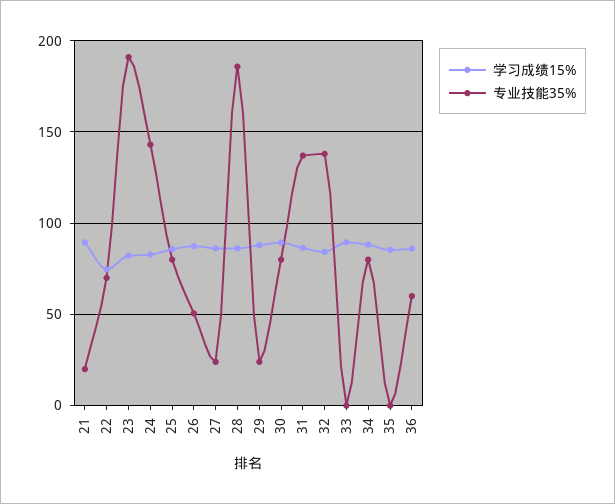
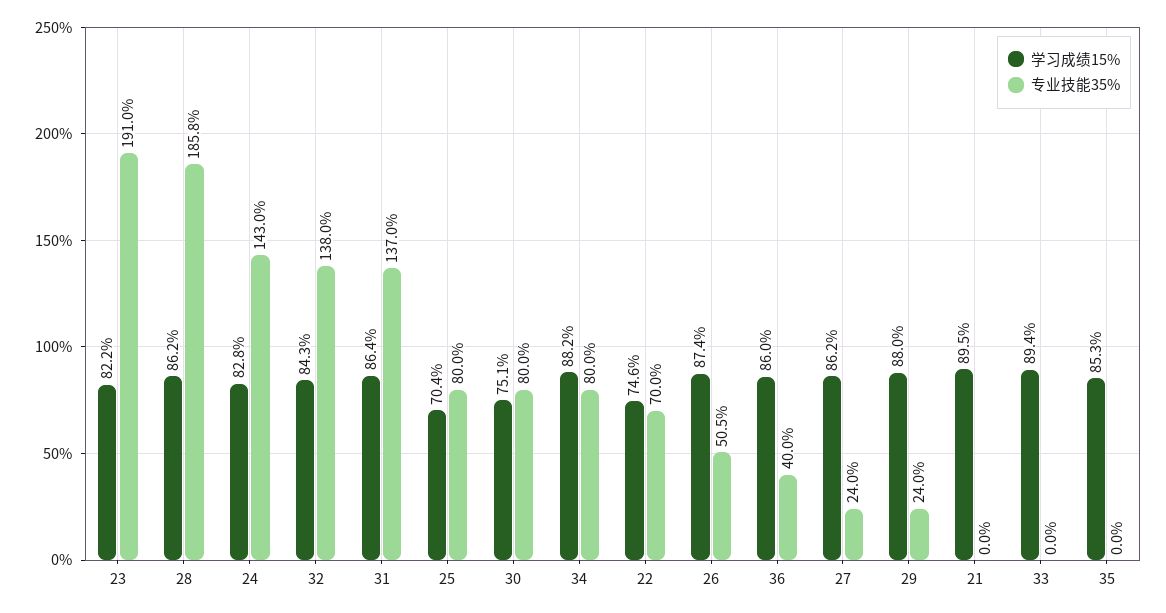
  {
    "学习成绩15%": {
      "21": 89.5,
      "22": 74.6,
      "23": 82.2,
      "24": 82.8,
-     "25": 85,
+     "25": 70.4,
      "26": 87.4,
      "27": 86.2,
      "28": 86.2,
      "29": 88,
-     "30": 90,
+     "30": 75.1,
      "31": 86.4,
      "32": 84.3,
      "33": 89.4,
      "34": 88.2,
      "35": 85.3,
      "36": 86
    },
    "专业技能35%": {
-     "21": 20,
+     "21": 0,
      "22": 70,
      "23": 191,
      "24": 143,
      "25": 80,
      "26": 50.5,
      "27": 24,
      "28": 185.8,
      "29": 24,
      "30": 80,
      "31": 137,
      "32": 138,
      "33": 0,
      "34": 80,
      "35": 0,
-     "36": 60
+     "36": 40
    }
  }

